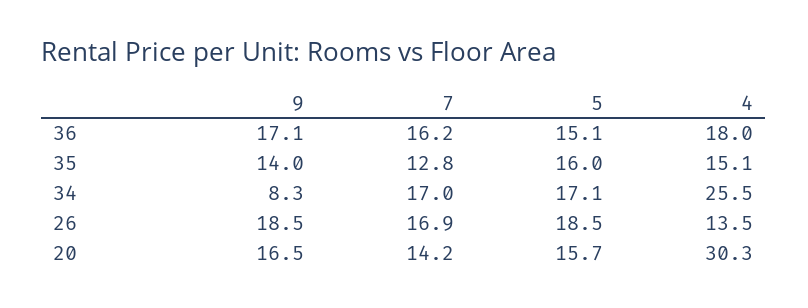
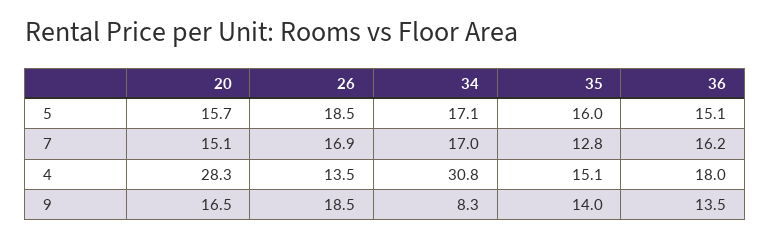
  {
    "9": {
-     "36": 17.1,
+     "36": 13.5,
      "35": 14,
      "34": 8.3,
      "26": 18.5,
      "20": 16.5
    },
    "7": {
      "36": 16.2,
      "35": 12.8,
      "34": 17,
      "26": 16.9,
-     "20": 14.2
+     "20": 15.1
    },
    "5": {
      "36": 15.1,
      "35": 16,
      "34": 17.1,
      "26": 18.5,
      "20": 15.7
    },
    "4": {
      "36": 18,
      "35": 15.1,
-     "34": 25.5,
+     "34": 30.8,
      "26": 13.5,
-     "20": 30.3
+     "20": 28.3
    }
  }

